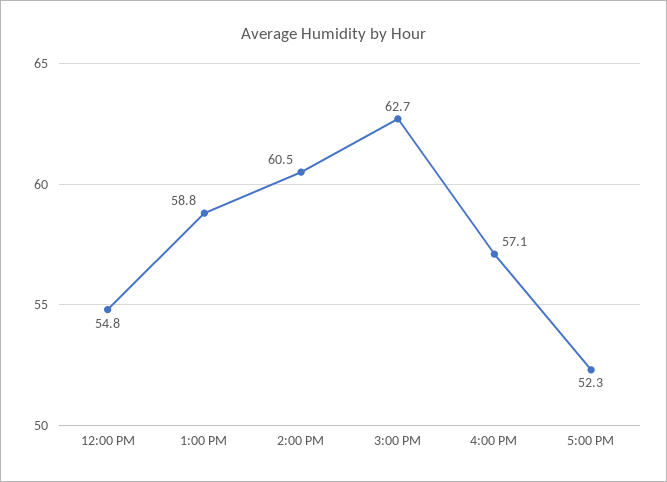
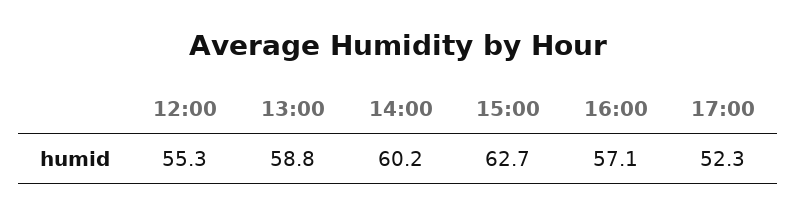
  {
-   "12:00 PM": 54.8,
+   "12:00 PM": 55.3,
    "1:00 PM": 58.8,
-   "2:00 PM": 60.5,
+   "2:00 PM": 60.2,
    "3:00 PM": 62.7,
    "4:00 PM": 57.1,
    "5:00 PM": 52.3
  }

